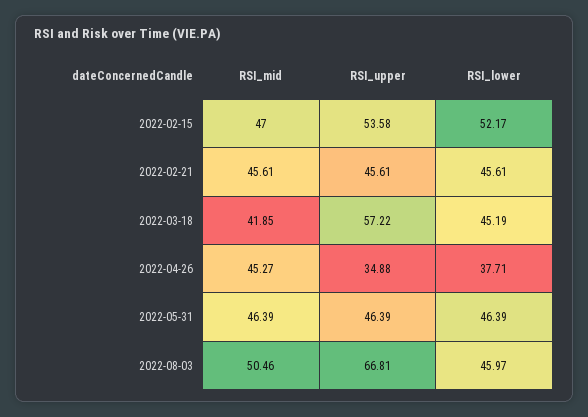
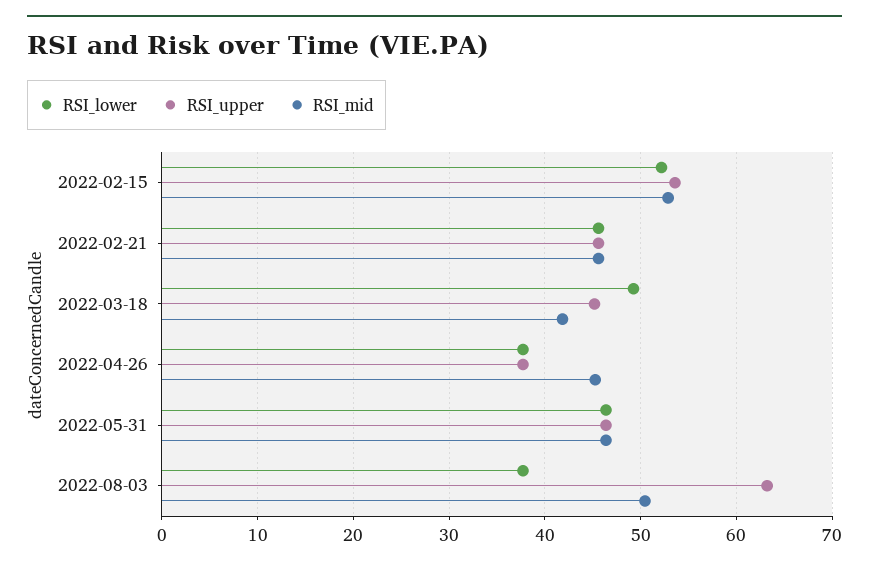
  {
    "RSI_mid": {
-     "2022-02-15": 47,
+     "2022-02-15": 53,
      "2022-02-21": 45.61,
      "2022-03-18": 41.85,
      "2022-04-26": 45.27,
      "2022-05-31": 46.39,
      "2022-08-03": 50.46
    },
    "RSI_upper": {
      "2022-02-15": 53.58,
      "2022-02-21": 45.61,
-     "2022-03-18": 57.22,
+     "2022-03-18": 45,
-     "2022-04-26": 34.88,
+     "2022-04-26": 38,
      "2022-05-31": 46.39,
-     "2022-08-03": 66.81
+     "2022-08-03": 63
    },
    "RSI_lower": {
      "2022-02-15": 52.17,
      "2022-02-21": 45.61,
-     "2022-03-18": 45.19,
+     "2022-03-18": 49,
      "2022-04-26": 37.71,
      "2022-05-31": 46.39,
-     "2022-08-03": 45.97
+     "2022-08-03": 38
    }
  }

